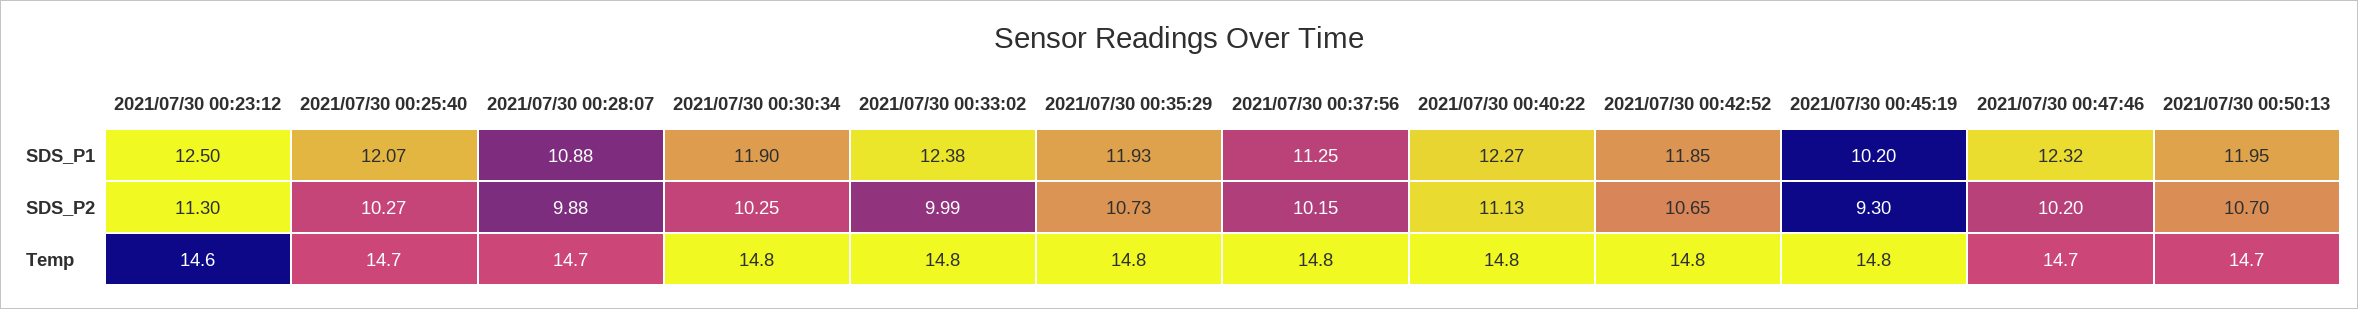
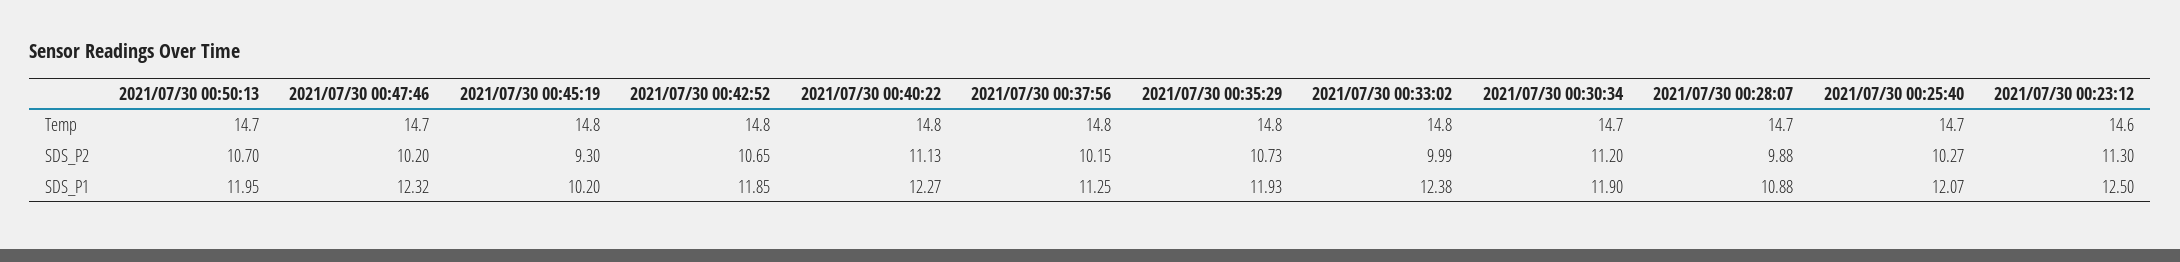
  {
    "2021/07/30 00:23:12": {
      "SDS_P1": 12.5,
      "SDS_P2": 11.3,
      "Temp": 14.6
    },
    "2021/07/30 00:25:40": {
      "SDS_P1": 12.07,
      "SDS_P2": 10.27,
      "Temp": 14.7
    },
    "2021/07/30 00:28:07": {
      "SDS_P1": 10.88,
      "SDS_P2": 9.88,
      "Temp": 14.7
    },
    "2021/07/30 00:30:34": {
      "SDS_P1": 11.9,
-     "SDS_P2": 10.25,
+     "SDS_P2": 11.2,
-     "Temp": 14.8
+     "Temp": 14.7
    },
    "2021/07/30 00:33:02": {
      "SDS_P1": 12.38,
      "SDS_P2": 9.99,
      "Temp": 14.8
    },
    "2021/07/30 00:35:29": {
      "SDS_P1": 11.93,
      "SDS_P2": 10.73,
      "Temp": 14.8
    },
    "2021/07/30 00:37:56": {
      "SDS_P1": 11.25,
      "SDS_P2": 10.15,
      "Temp": 14.8
    },
    "2021/07/30 00:40:22": {
      "SDS_P1": 12.27,
      "SDS_P2": 11.13,
      "Temp": 14.8
    },
    "2021/07/30 00:42:52": {
      "SDS_P1": 11.85,
      "SDS_P2": 10.65,
      "Temp": 14.8
    },
    "2021/07/30 00:45:19": {
      "SDS_P1": 10.2,
      "SDS_P2": 9.3,
      "Temp": 14.8
    },
    "2021/07/30 00:47:46": {
      "SDS_P1": 12.32,
      "SDS_P2": 10.2,
      "Temp": 14.7
    },
    "2021/07/30 00:50:13": {
      "SDS_P1": 11.95,
      "SDS_P2": 10.7,
      "Temp": 14.7
    }
  }

